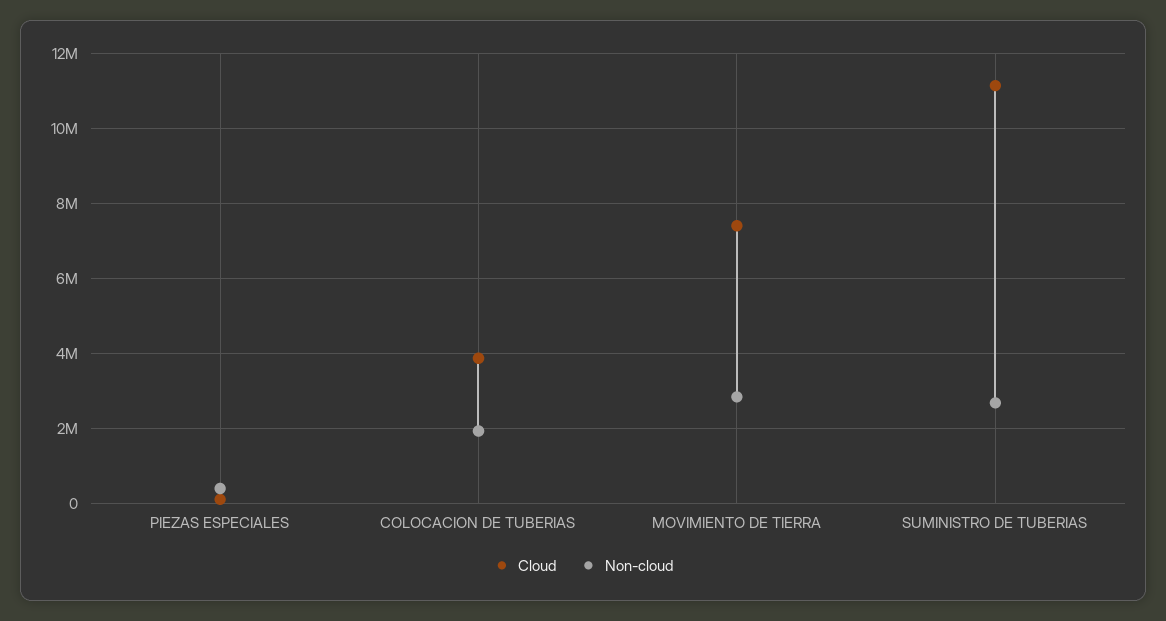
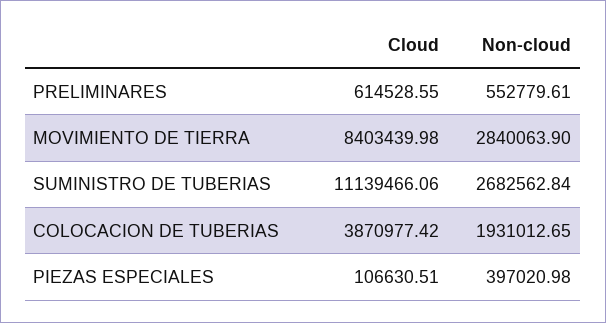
  {
    "Cloud": {
      "PIEZAS ESPECIALES": 106630.51,
      "COLOCACION DE TUBERIAS": 3870977.42,
-     "MOVIMIENTO DE TIERRA": 7400000,
+     "MOVIMIENTO DE TIERRA": 8403439.98,
-     "SUMINISTRO DE TUBERIAS": 11139466.06
+     "SUMINISTRO DE TUBERIAS": 11139466.06,
+     "PRELIMINARES": 614528.55
    },
    "Non-cloud": {
      "PIEZAS ESPECIALES": 397020.98,
      "COLOCACION DE TUBERIAS": 1931012.65,
      "MOVIMIENTO DE TIERRA": 2840063.9,
-     "SUMINISTRO DE TUBERIAS": 2682562.84
+     "SUMINISTRO DE TUBERIAS": 2682562.84,
+     "PRELIMINARES": 552779.61
    }
  }

